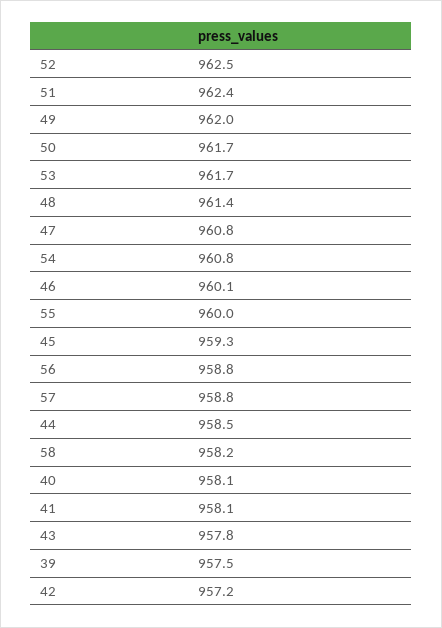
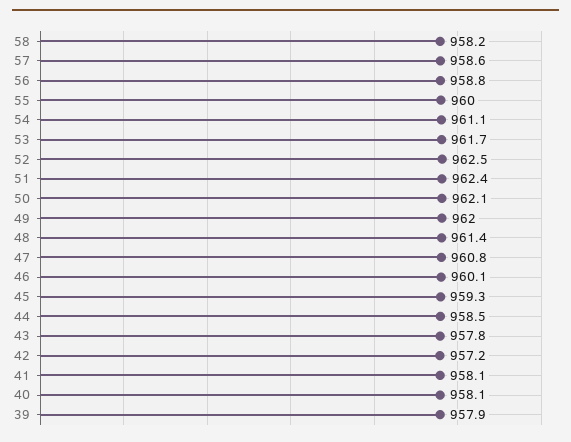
  {
    "52": 962.5,
    "51": 962.4,
    "49": 962,
-   "50": 961.7,
+   "50": 962.1,
    "53": 961.7,
    "48": 961.4,
    "47": 960.8,
-   "54": 960.8,
+   "54": 961.1,
    "46": 960.1,
    "55": 960,
    "45": 959.3,
    "56": 958.8,
-   "57": 958.8,
+   "57": 958.6,
    "44": 958.5,
    "58": 958.2,
    "40": 958.1,
    "41": 958.1,
    "43": 957.8,
-   "39": 957.5,
+   "39": 957.9,
    "42": 957.2
  }

